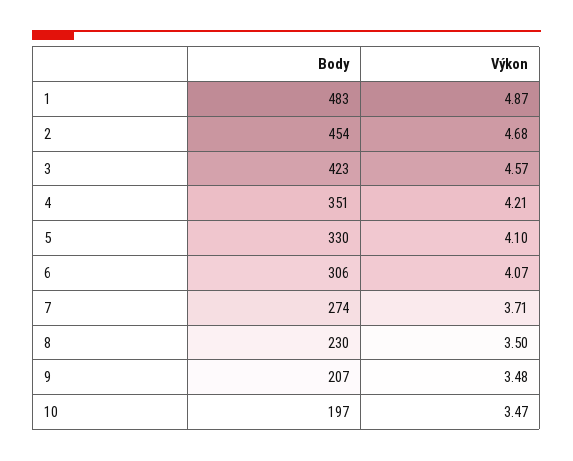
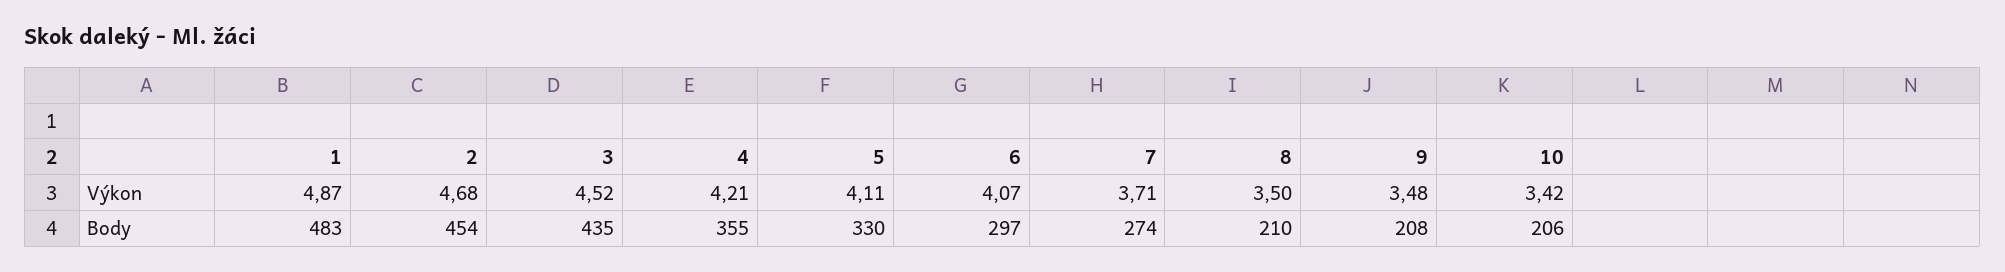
  {
    "Body": {
      "1": 483,
      "2": 454,
-     "3": 423,
+     "3": 435,
-     "4": 351,
+     "4": 355,
      "5": 330,
-     "6": 306,
+     "6": 297,
      "7": 274,
-     "8": 230,
+     "8": 210,
-     "9": 207,
+     "9": 208,
-     "10": 197
+     "10": 206
    },
    "Výkon": {
      "1": 4.87,
      "2": 4.68,
-     "3": 4.57,
+     "3": 4.52,
      "4": 4.21,
-     "5": 4.1,
+     "5": 4.11,
      "6": 4.07,
      "7": 3.71,
      "8": 3.5,
      "9": 3.48,
-     "10": 3.47
+     "10": 3.42
    }
  }

